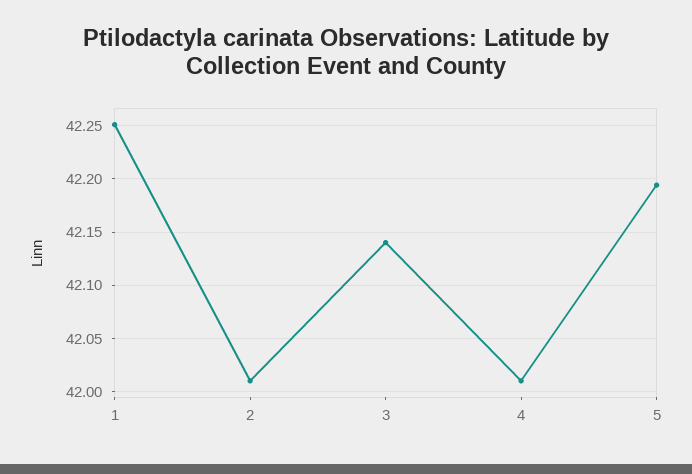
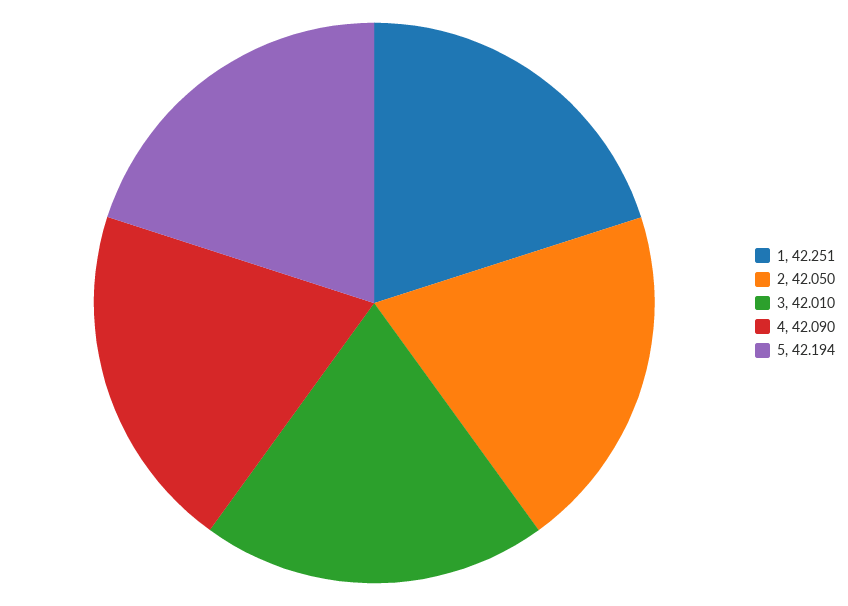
  {
    "1": 42.251,
-   "2": 42.01,
+   "2": 42.05,
-   "3": 42.14,
+   "3": 42.01,
-   "4": 42.01,
+   "4": 42.09,
    "5": 42.194
  }

